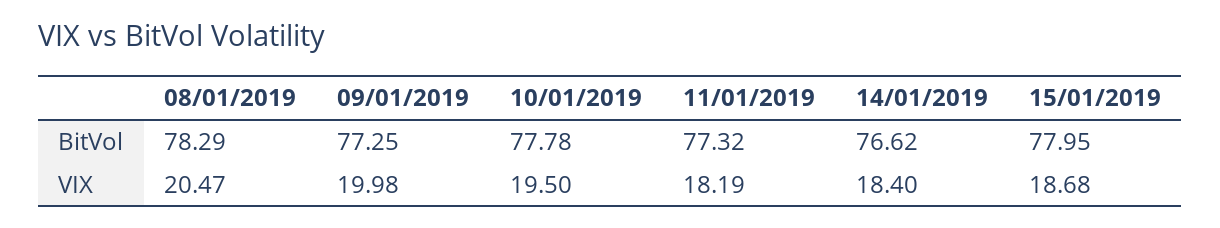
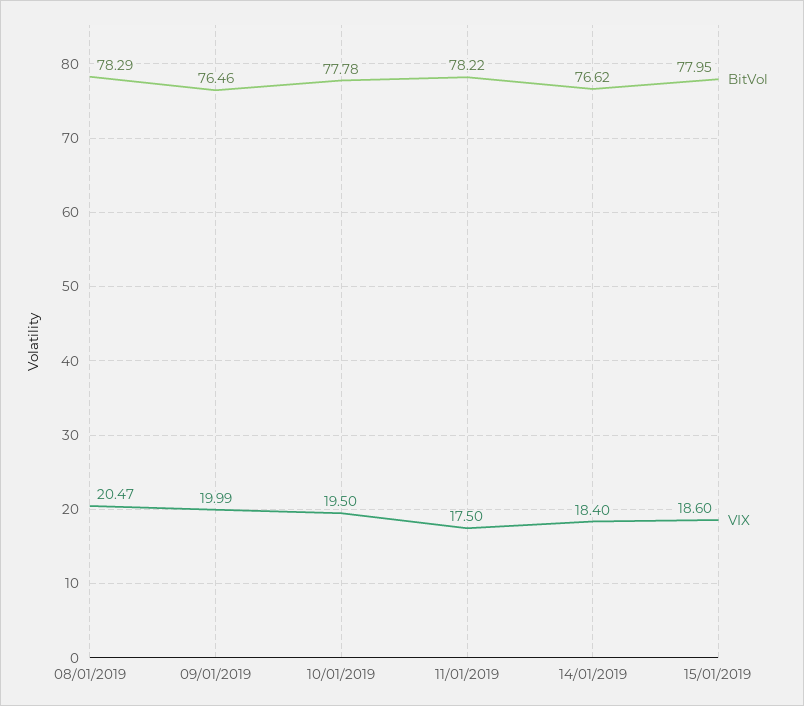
  {
    "BitVol": {
      "08/01/2019": 78.29,
-     "09/01/2019": 77.25,
+     "09/01/2019": 76.46,
      "10/01/2019": 77.78,
-     "11/01/2019": 77.32,
+     "11/01/2019": 78.22,
      "14/01/2019": 76.62,
      "15/01/2019": 77.95
    },
    "VIX": {
      "08/01/2019": 20.47,
-     "09/01/2019": 19.98,
+     "09/01/2019": 19.99,
      "10/01/2019": 19.5,
-     "11/01/2019": 18.19,
+     "11/01/2019": 17.5,
      "14/01/2019": 18.4,
-     "15/01/2019": 18.68
+     "15/01/2019": 18.6
    }
  }

